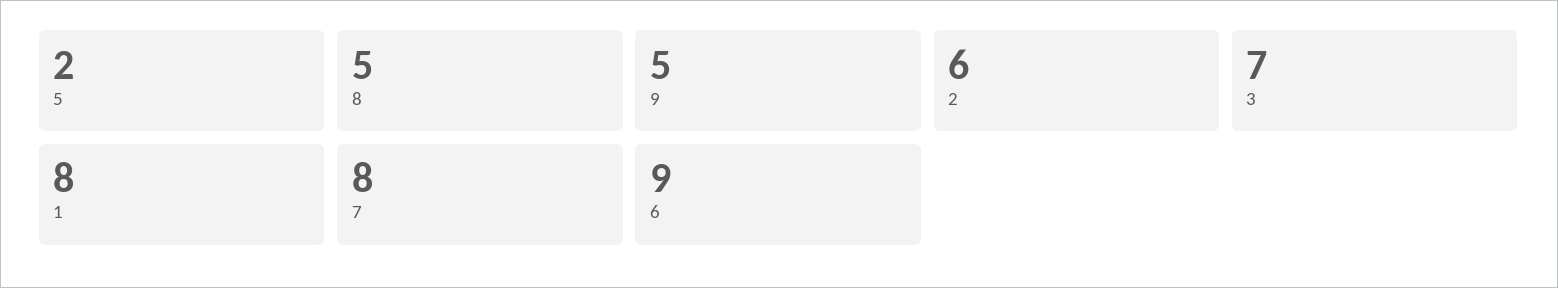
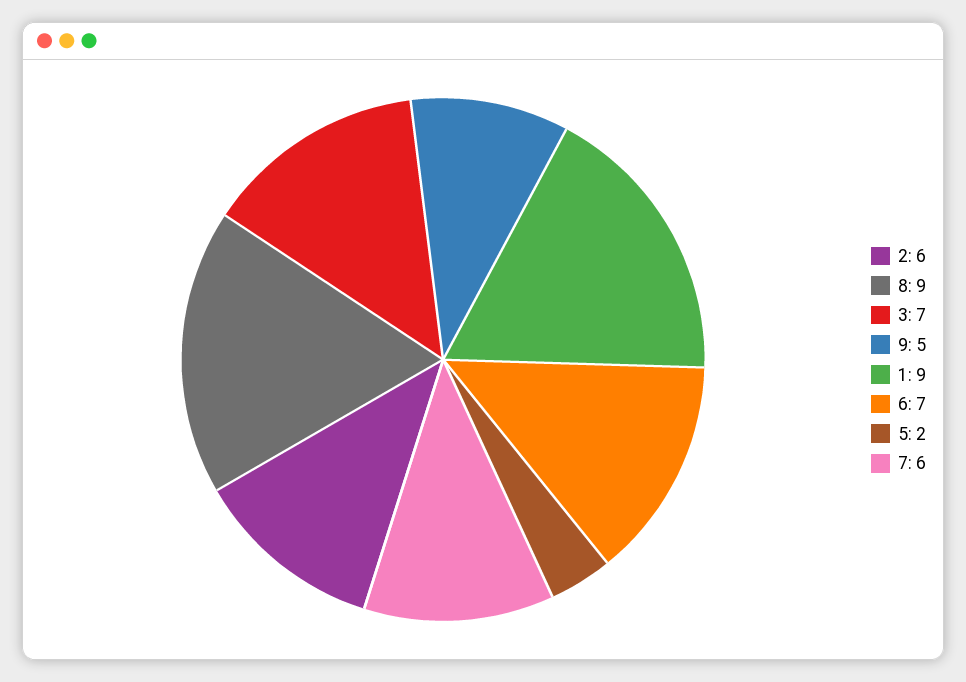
  {
    "5": 2,
-   "8": 5,
+   "8": 9,
    "9": 5,
    "2": 6,
    "3": 7,
-   "1": 8,
+   "1": 9,
-   "7": 8,
+   "7": 6,
-   "6": 9
+   "6": 7
  }

